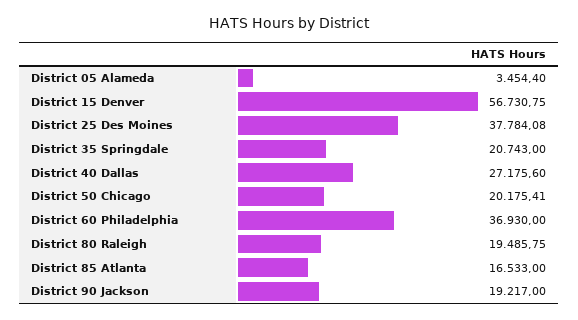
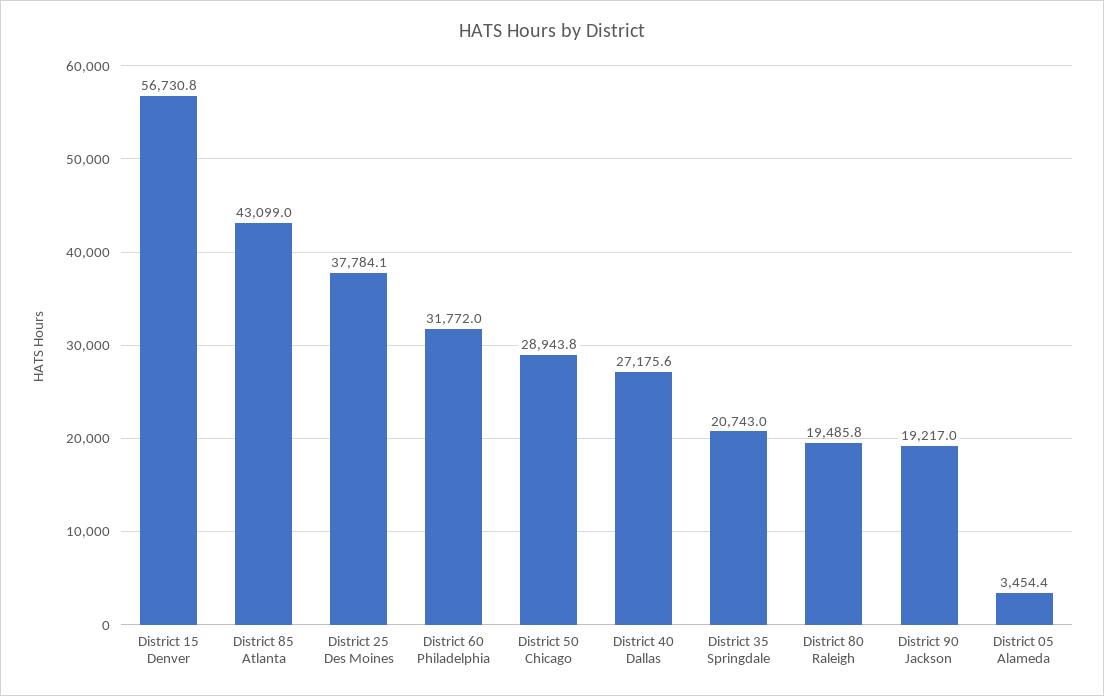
  {
    "District 05 Alameda": 3454.4,
    "District 15 Denver": 56730.75,
    "District 25 Des Moines": 37784.08,
    "District 35 Springdale": 20743,
    "District 40 Dallas": 27175.6,
-   "District 50 Chicago": 20175.41,
+   "District 50 Chicago": 28943.8,
-   "District 60 Philadelphia": 36930,
+   "District 60 Philadelphia": 31772,
    "District 80 Raleigh": 19485.75,
-   "District 85 Atlanta": 16533,
+   "District 85 Atlanta": 43099,
    "District 90 Jackson": 19217
  }

